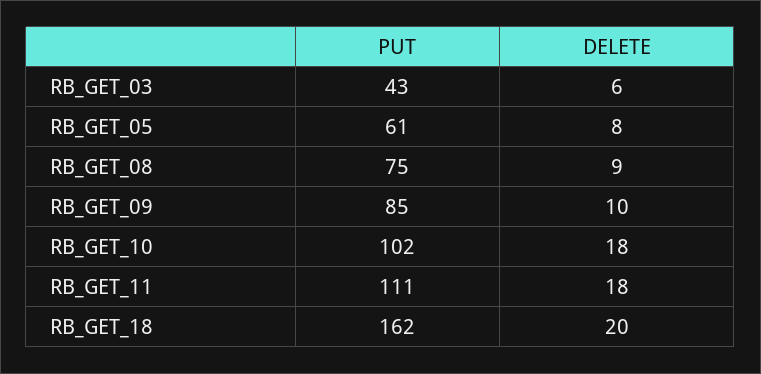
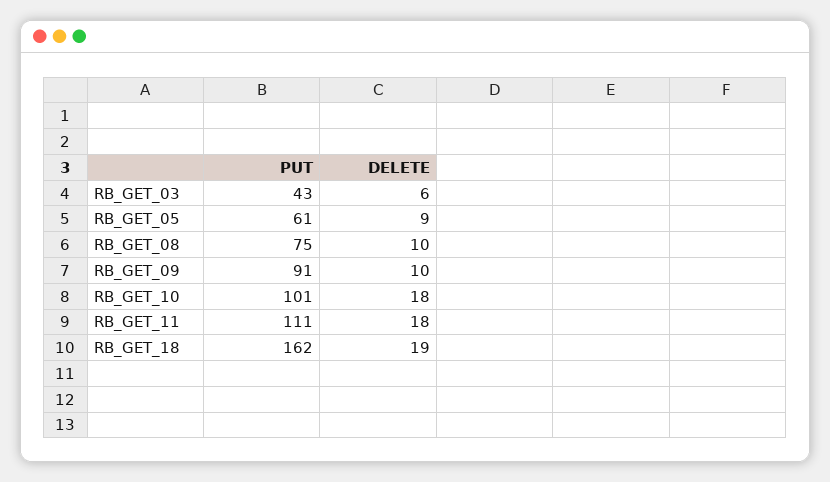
  {
    "PUT": {
      "RB_GET_03": 43,
      "RB_GET_05": 61,
      "RB_GET_08": 75,
-     "RB_GET_09": 85,
+     "RB_GET_09": 91,
-     "RB_GET_10": 102,
+     "RB_GET_10": 101,
      "RB_GET_11": 111,
      "RB_GET_18": 162
    },
    "DELETE": {
      "RB_GET_03": 6,
-     "RB_GET_05": 8,
+     "RB_GET_05": 9,
-     "RB_GET_08": 9,
+     "RB_GET_08": 10,
      "RB_GET_09": 10,
      "RB_GET_10": 18,
      "RB_GET_11": 18,
-     "RB_GET_18": 20
+     "RB_GET_18": 19
    }
  }

